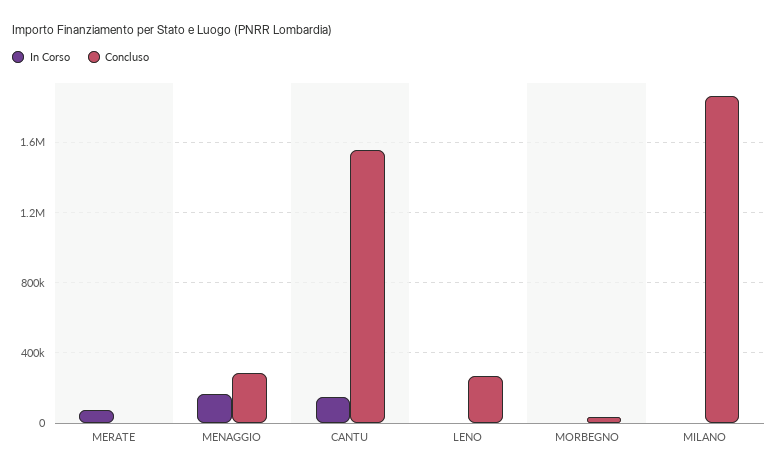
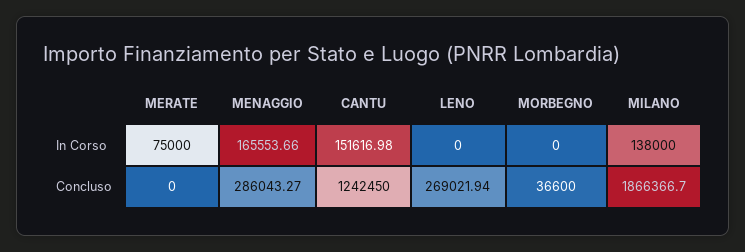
  {
    "In Corso": {
      "MERATE": 75000,
      "MENAGGIO": 165553.66,
      "CANTU": 151616.98,
      "LENO": 0,
      "MORBEGNO": 0,
-     "MILANO": 0
+     "MILANO": 138000
    },
    "Concluso": {
      "MERATE": 0,
      "MENAGGIO": 286043.27,
-     "CANTU": 1550000,
+     "CANTU": 1242450,
      "LENO": 269021.94,
      "MORBEGNO": 36600,
      "MILANO": 1866366.7
    }
  }

